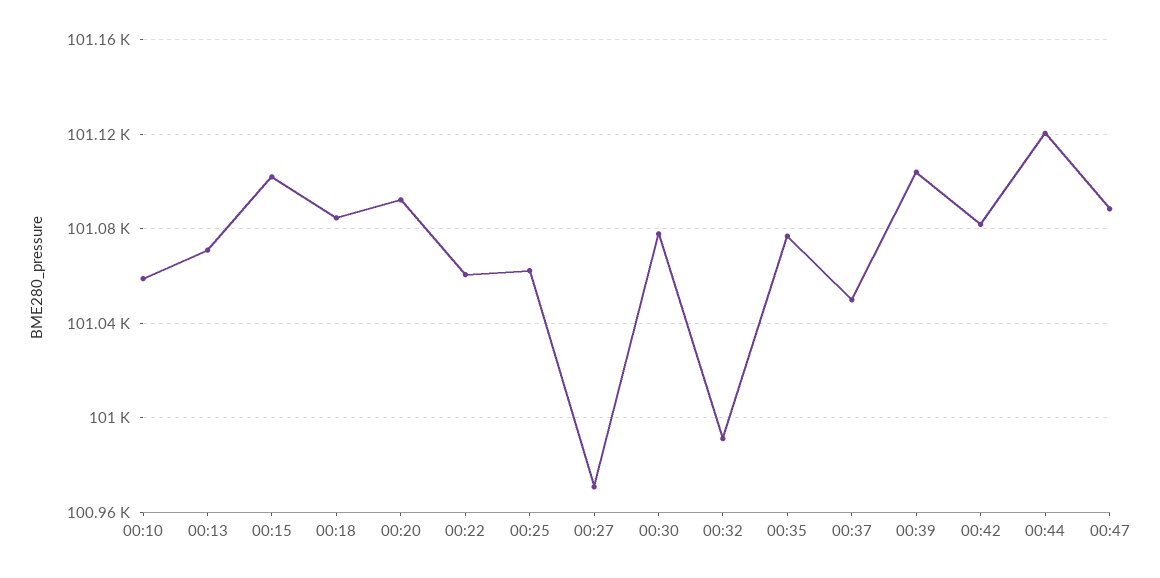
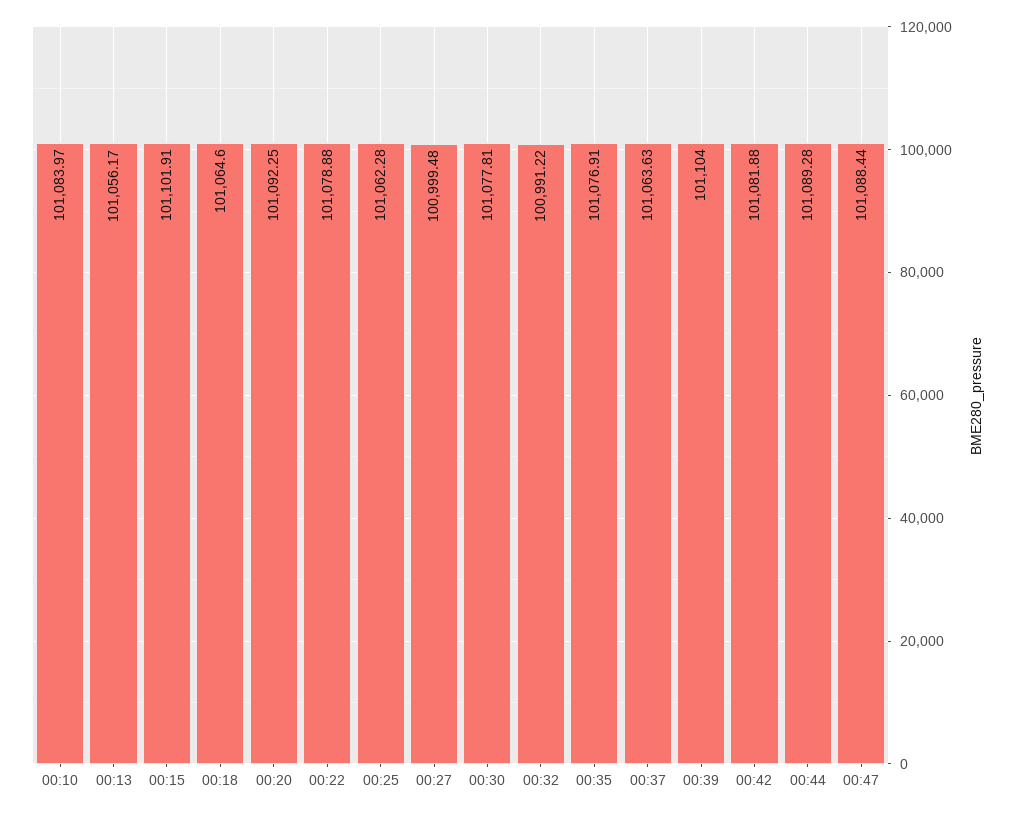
  {
-   "00:10": 101060,
+   "00:10": 101083.97,
-   "00:13": 101070,
+   "00:13": 101056.17,
    "00:15": 101101.91,
-   "00:18": 101085,
+   "00:18": 101064.6,
    "00:20": 101092.25,
-   "00:22": 101060,
+   "00:22": 101078.88,
    "00:25": 101062.28,
-   "00:27": 100970,
+   "00:27": 100999.48,
    "00:30": 101077.81,
    "00:32": 100991.22,
    "00:35": 101076.91,
-   "00:37": 101050,
+   "00:37": 101063.63,
    "00:39": 101104,
    "00:42": 101081.88,
-   "00:44": 101120,
+   "00:44": 101089.28,
    "00:47": 101088.44
  }

